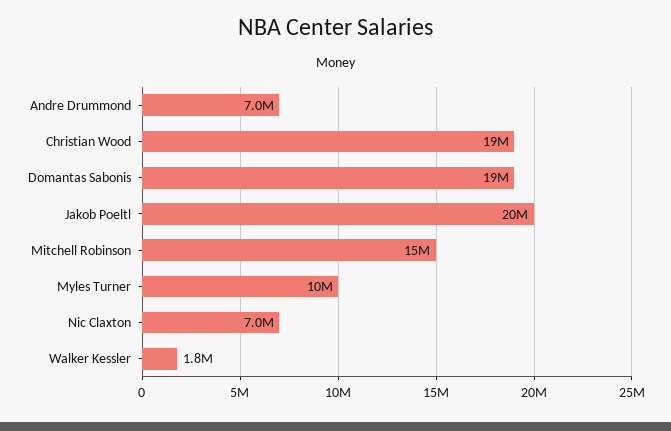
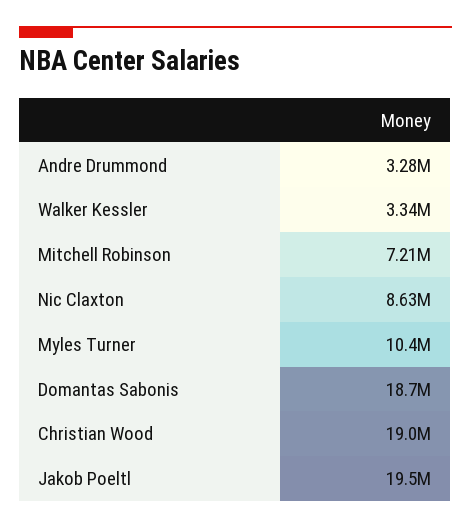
  {
-   "Andre Drummond": 7000000,
+   "Andre Drummond": 3280000,
    "Christian Wood": 19000000,
    "Domantas Sabonis": 18700000,
    "Jakob Poeltl": 19500000,
-   "Mitchell Robinson": 15000000,
+   "Mitchell Robinson": 7210000,
    "Myles Turner": 10400000,
-   "Nic Claxton": 7000000,
+   "Nic Claxton": 8630000,
-   "Walker Kessler": 1800000
+   "Walker Kessler": 3340000
  }

